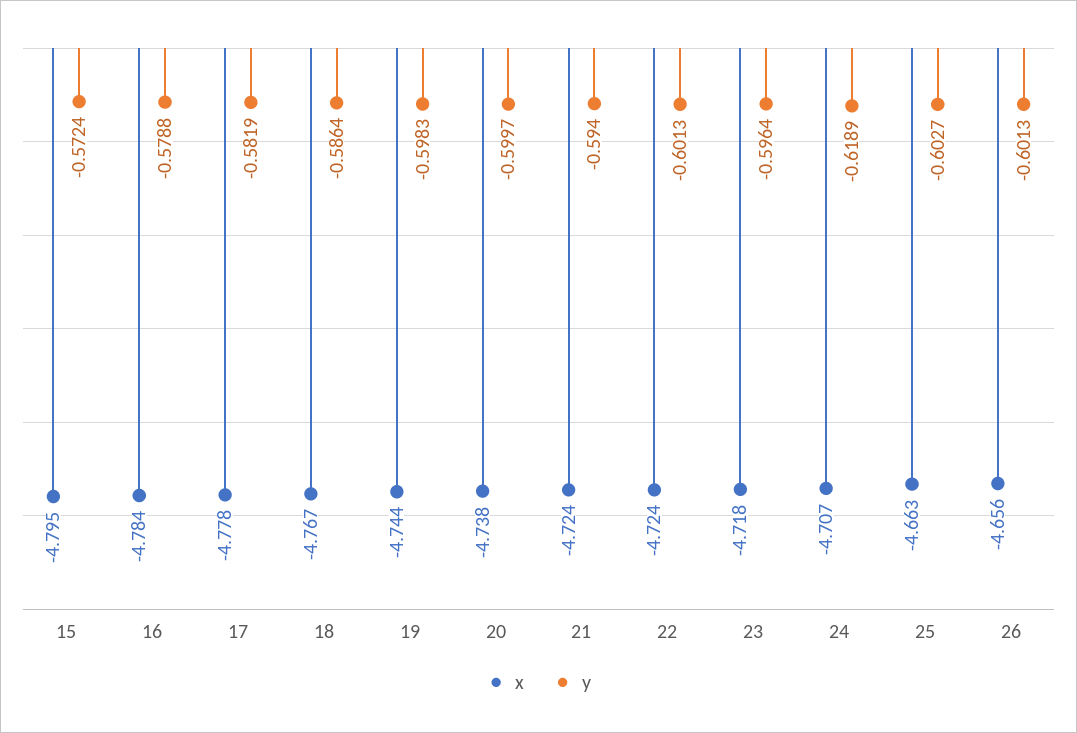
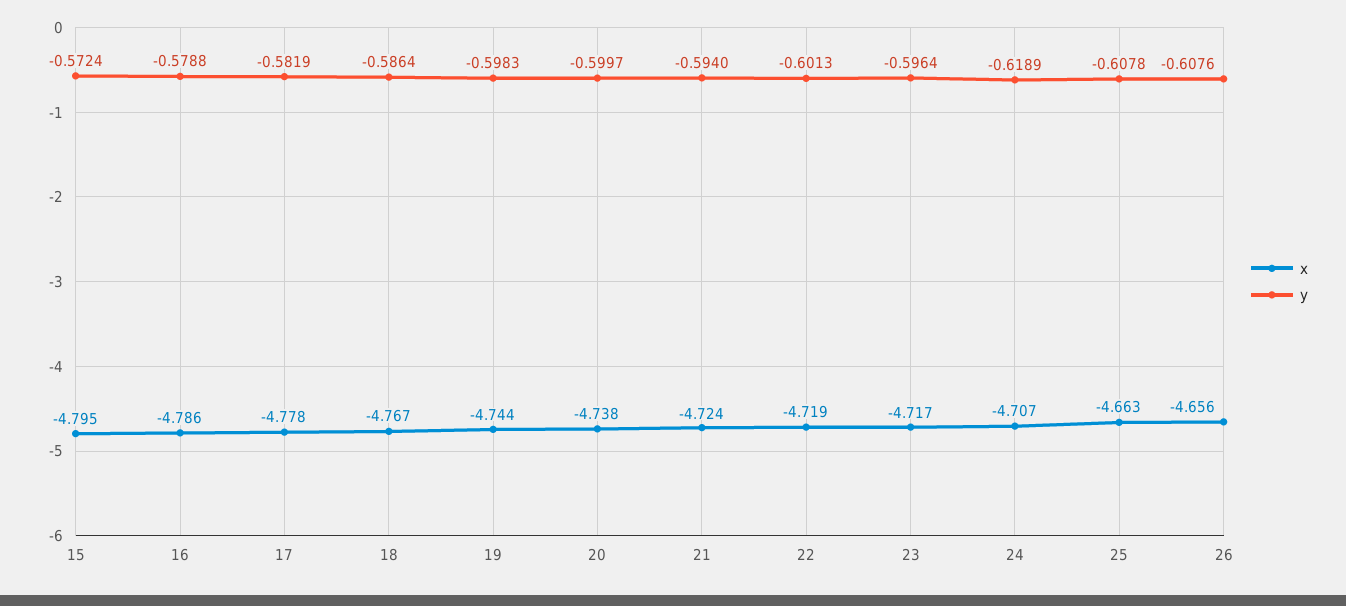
  {
    "x": {
      "15": -4.795,
-     "16": -4.784,
+     "16": -4.786,
      "17": -4.778,
      "18": -4.767,
      "19": -4.744,
      "20": -4.738,
      "21": -4.724,
-     "22": -4.724,
+     "22": -4.719,
-     "23": -4.718,
+     "23": -4.717,
      "24": -4.707,
      "25": -4.663,
      "26": -4.656
    },
    "y": {
      "15": -0.5724,
      "16": -0.5788,
      "17": -0.5819,
      "18": -0.5864,
      "19": -0.5983,
      "20": -0.5997,
      "21": -0.594,
      "22": -0.6013,
      "23": -0.5964,
      "24": -0.6189,
-     "25": -0.6027,
+     "25": -0.6078,
-     "26": -0.6013
+     "26": -0.6076
    }
  }

